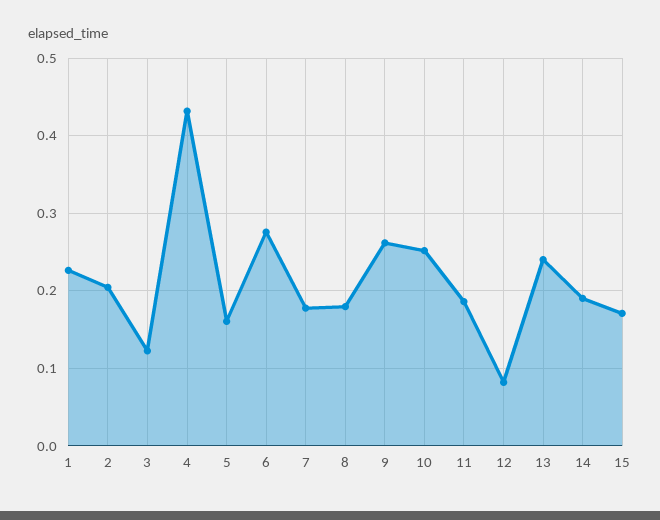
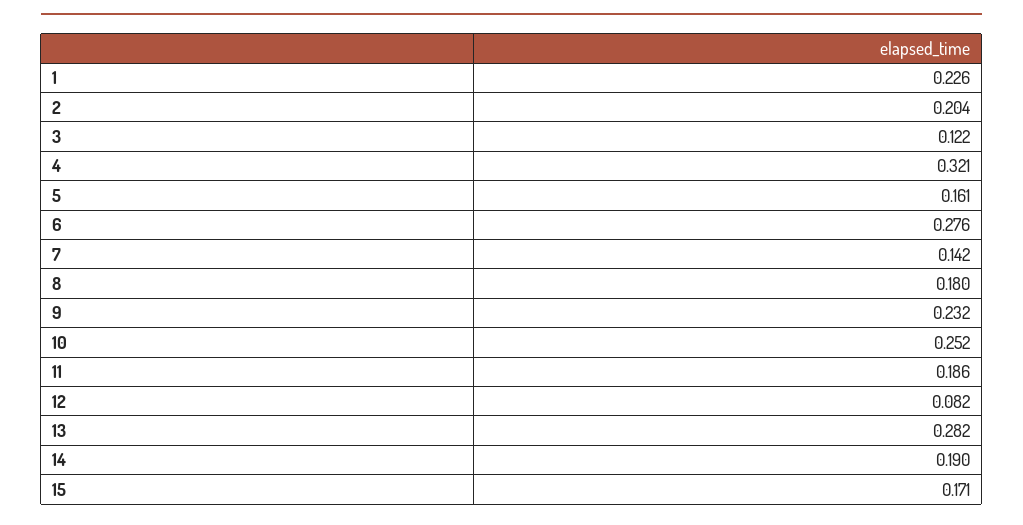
  {
    "1": 0.226,
    "2": 0.204,
    "3": 0.122,
-   "4": 0.43,
+   "4": 0.321,
    "5": 0.161,
    "6": 0.276,
-   "7": 0.18,
+   "7": 0.142,
    "8": 0.18,
-   "9": 0.26,
+   "9": 0.232,
    "10": 0.252,
    "11": 0.186,
    "12": 0.082,
-   "13": 0.24,
+   "13": 0.282,
    "14": 0.19,
    "15": 0.171
  }

